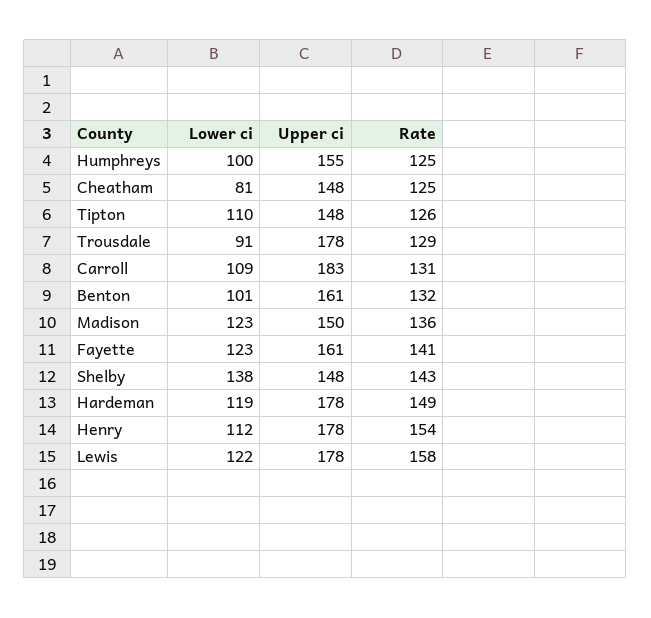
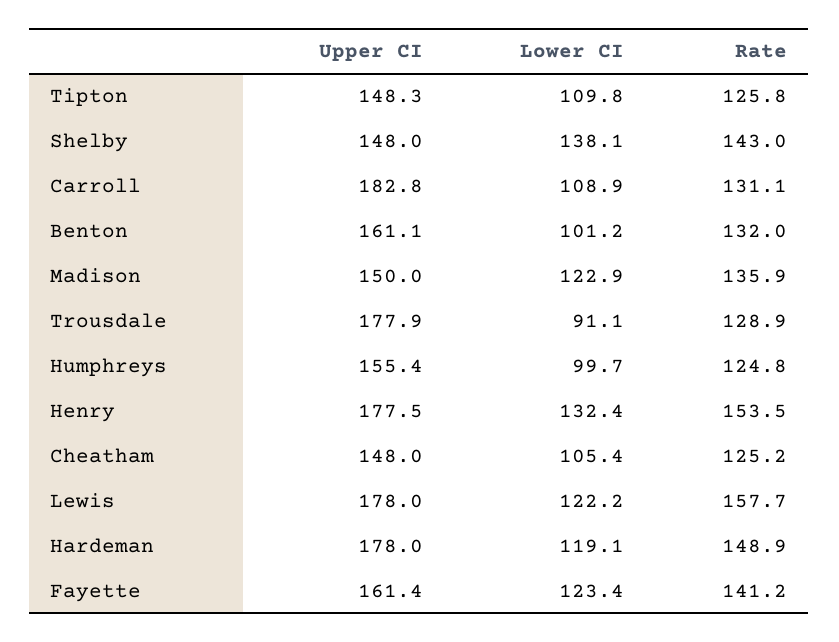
  {
    "Lower ci": {
      "Humphreys": 99.7,
-     "Cheatham": 81,
+     "Cheatham": 105.4,
      "Tipton": 109.8,
      "Trousdale": 91.1,
      "Carroll": 108.9,
      "Benton": 101.2,
      "Madison": 122.9,
      "Fayette": 123.4,
      "Shelby": 138.1,
      "Hardeman": 119.1,
-     "Henry": 112,
+     "Henry": 132.4,
      "Lewis": 122.2
    },
    "Upper ci": {
      "Humphreys": 155.4,
      "Cheatham": 148,
      "Tipton": 148.3,
      "Trousdale": 177.9,
      "Carroll": 182.8,
      "Benton": 161.1,
      "Madison": 150,
      "Fayette": 161.4,
      "Shelby": 148,
      "Hardeman": 178,
      "Henry": 177.5,
      "Lewis": 178
    },
    "Rate": {
      "Humphreys": 124.8,
      "Cheatham": 125.2,
      "Tipton": 125.8,
      "Trousdale": 128.9,
      "Carroll": 131.1,
      "Benton": 132,
      "Madison": 135.9,
      "Fayette": 141.2,
      "Shelby": 143,
      "Hardeman": 148.9,
      "Henry": 153.5,
      "Lewis": 157.7
    }
  }

